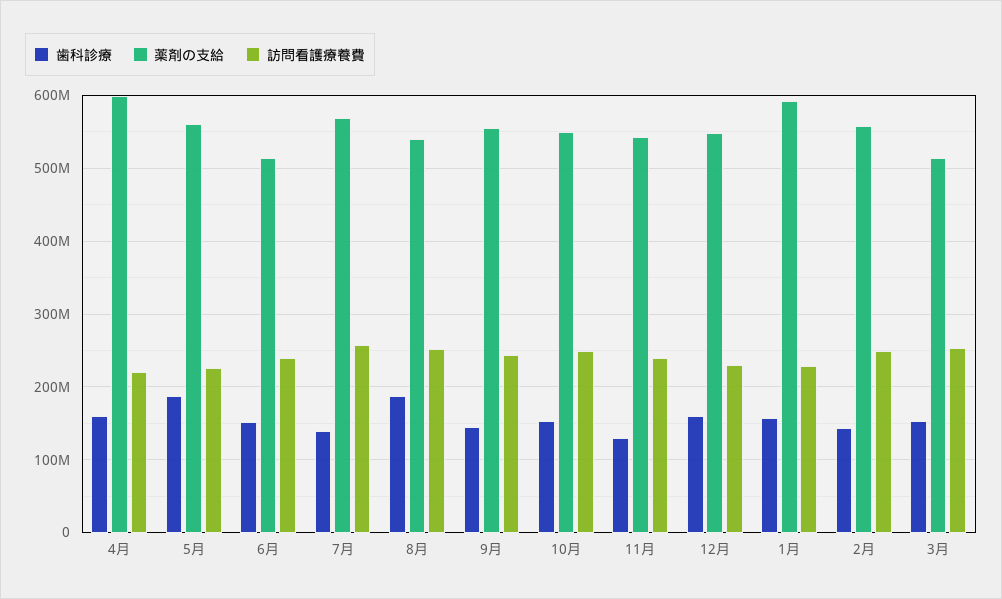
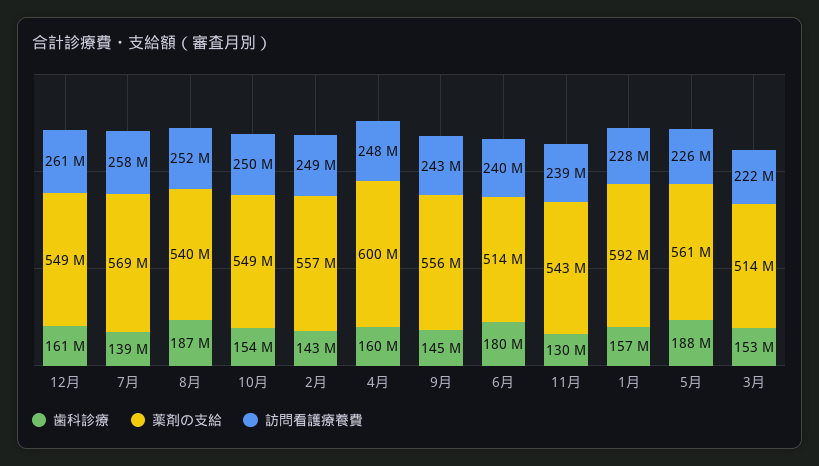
  {
    "歯科診療": {
      "4月": 160000000,
      "5月": 188000000,
-     "6月": 150000000,
+     "6月": 180000000,
      "7月": 139000000,
      "8月": 187000000,
      "9月": 145000000,
      "10月": 154000000,
      "11月": 130000000,
      "12月": 161000000,
      "1月": 157000000,
      "2月": 143000000,
      "3月": 153000000
    },
    "薬剤の支給": {
      "4月": 600000000,
      "5月": 561000000,
      "6月": 514000000,
      "7月": 569000000,
      "8月": 540000000,
      "9月": 556000000,
      "10月": 549000000,
      "11月": 543000000,
      "12月": 549000000,
      "1月": 592000000,
      "2月": 557000000,
      "3月": 514000000
    },
    "訪問看護療養費": {
-     "4月": 220000000,
+     "4月": 248000000,
      "5月": 226000000,
      "6月": 240000000,
      "7月": 258000000,
      "8月": 252000000,
      "9月": 243000000,
      "10月": 250000000,
      "11月": 239000000,
-     "12月": 230000000,
+     "12月": 261000000,
      "1月": 228000000,
      "2月": 249000000,
-     "3月": 250000000
+     "3月": 222000000
    }
  }

